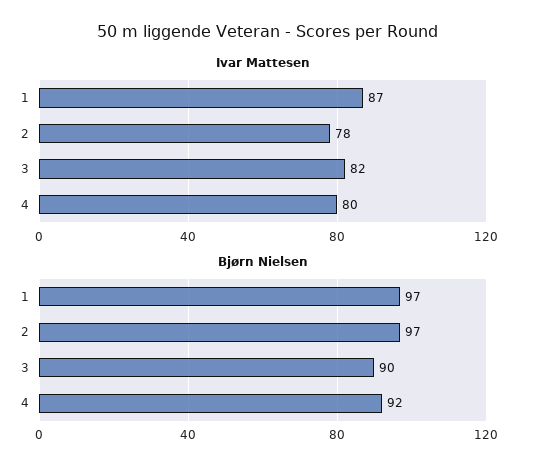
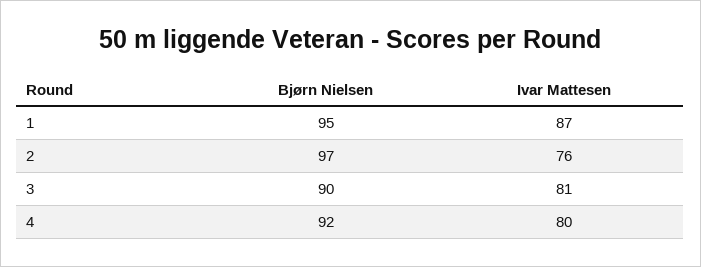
  {
    "Ivar Mattesen": {
      "1": 87,
-     "2": 78,
+     "2": 76,
-     "3": 82,
+     "3": 81,
      "4": 80
    },
    "Bjørn Nielsen": {
-     "1": 97,
+     "1": 95,
      "2": 97,
      "3": 90,
      "4": 92
    }
  }

